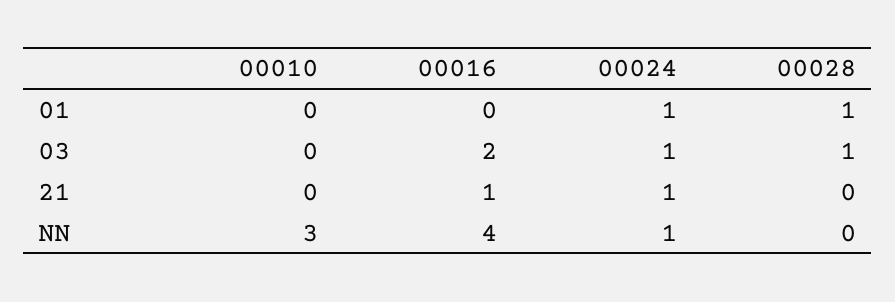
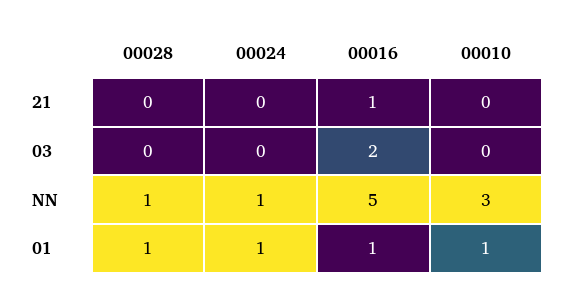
  {
    "00010": {
-     "01": 0,
+     "01": 1,
      "03": 0,
      "21": 0,
      "NN": 3
    },
    "00016": {
-     "01": 0,
+     "01": 1,
      "03": 2,
      "21": 1,
-     "NN": 4
+     "NN": 5
    },
    "00024": {
      "01": 1,
-     "03": 1,
+     "03": 0,
-     "21": 1,
+     "21": 0,
      "NN": 1
    },
    "00028": {
      "01": 1,
-     "03": 1,
+     "03": 0,
      "21": 0,
-     "NN": 0
+     "NN": 1
    }
  }

